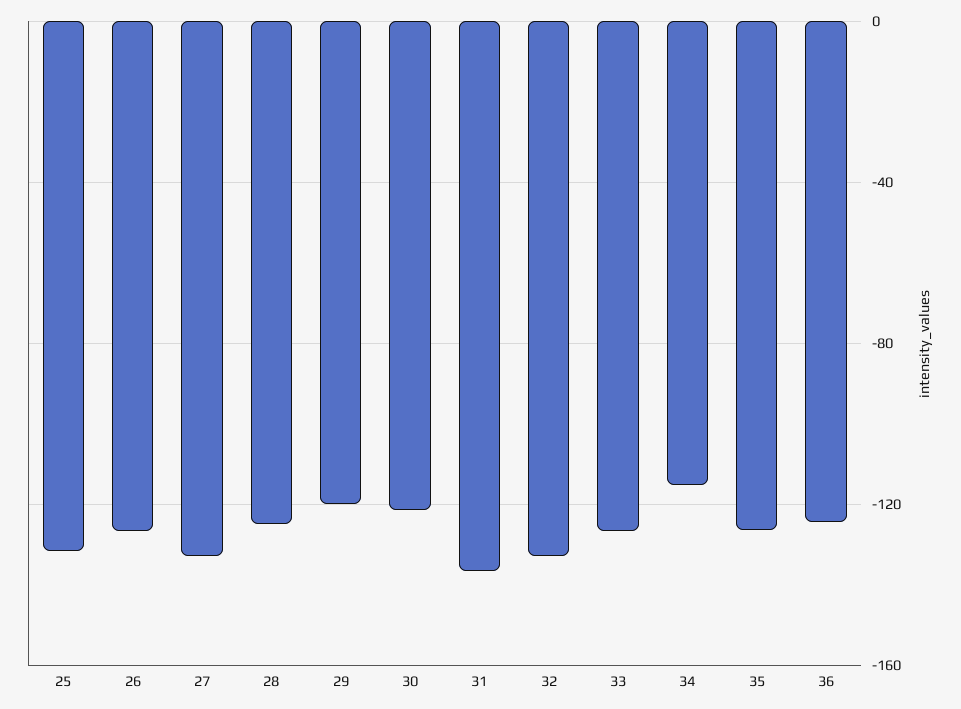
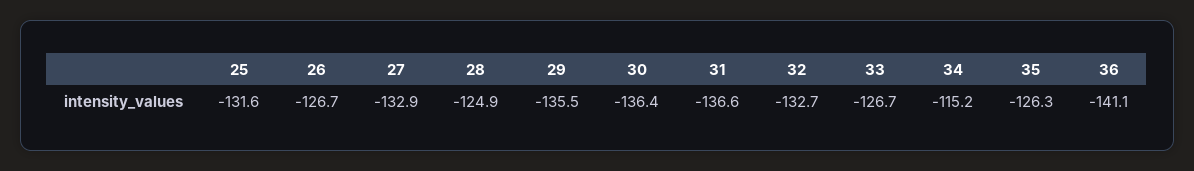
  {
    "25": -131.6,
    "26": -126.7,
    "27": -132.9,
    "28": -124.9,
-   "29": -120,
+   "29": -135.5,
-   "30": -120,
+   "30": -136.4,
    "31": -136.6,
    "32": -132.7,
    "33": -126.7,
    "34": -115.2,
    "35": -126.3,
-   "36": -125
+   "36": -141.1
  }

